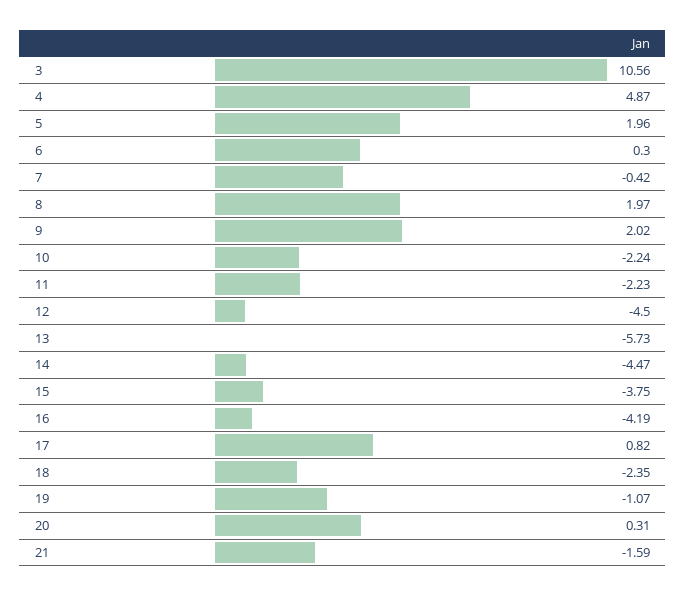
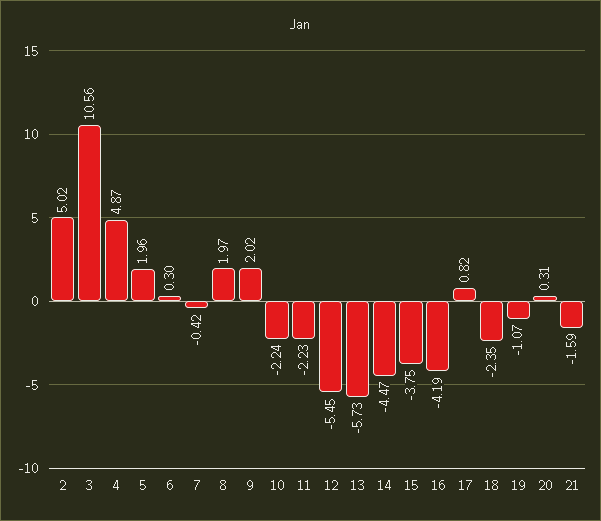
  {
    "3": 10.56,
    "4": 4.87,
    "5": 1.96,
    "6": 0.3,
    "7": -0.42,
    "8": 1.97,
    "9": 2.02,
    "10": -2.24,
    "11": -2.23,
-   "12": -4.5,
+   "12": -5.45,
    "13": -5.73,
    "14": -4.47,
    "15": -3.75,
    "16": -4.19,
    "17": 0.82,
    "18": -2.35,
    "19": -1.07,
    "20": 0.31,
-   "21": -1.59
+   "21": -1.59,
+   "2": 5.02
  }

